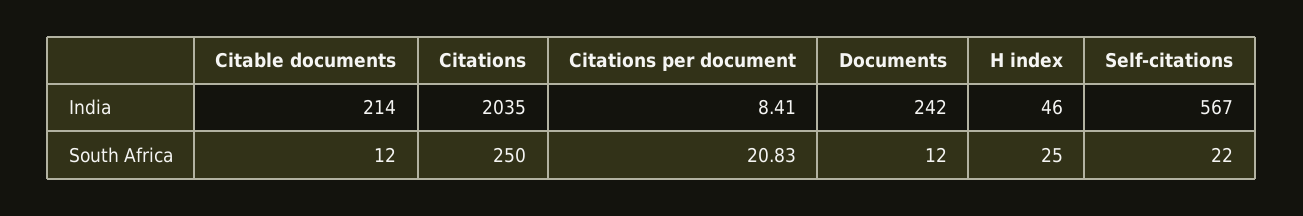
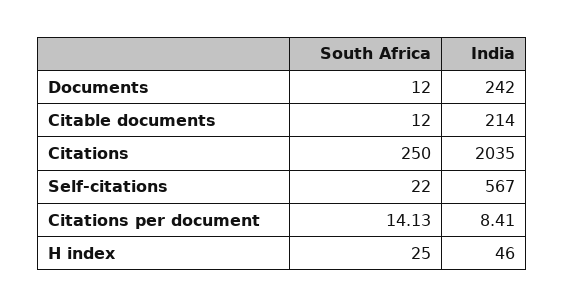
  {
    "Citable documents": {
      "India": 214,
      "South Africa": 12
    },
    "Citations": {
      "India": 2035,
      "South Africa": 250
    },
    "Citations per document": {
      "India": 8.41,
-     "South Africa": 20.83
+     "South Africa": 14.13
    },
    "Documents": {
      "India": 242,
      "South Africa": 12
    },
    "H index": {
      "India": 46,
      "South Africa": 25
    },
    "Self-citations": {
      "India": 567,
      "South Africa": 22
    }
  }

